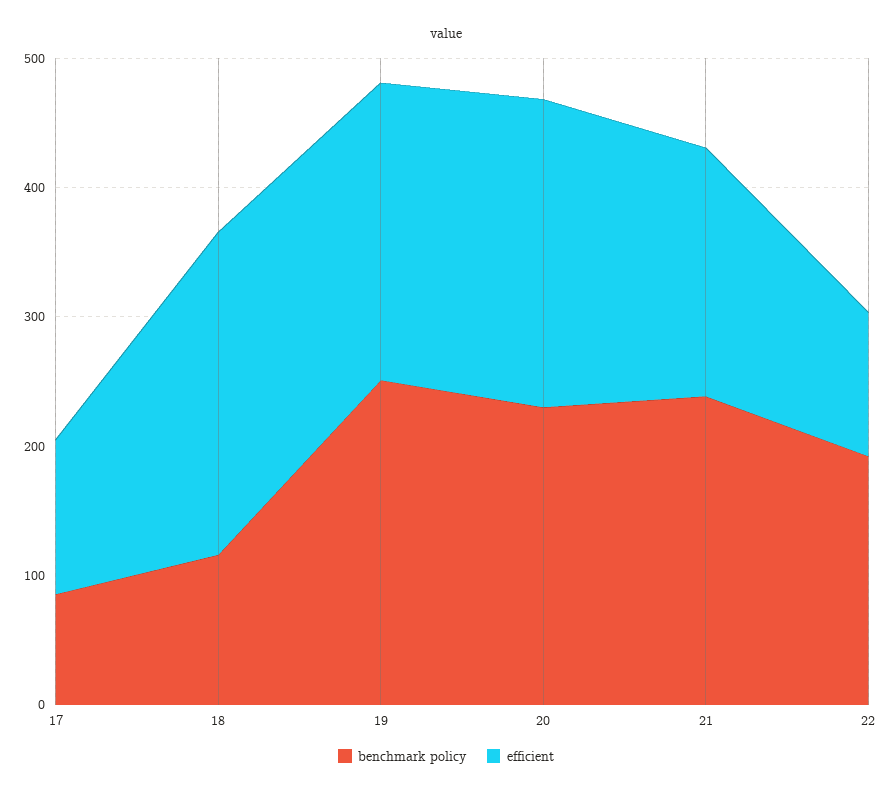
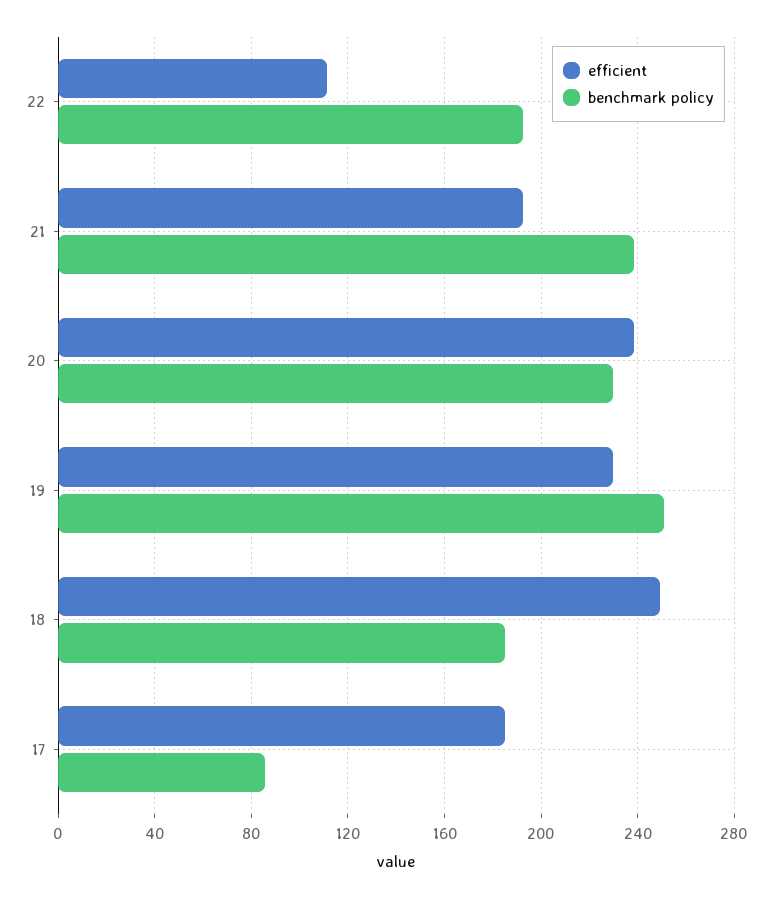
  {
    "benchmark policy": {
      "17": 85,
-     "18": 120,
+     "18": 185,
      "19": 250,
      "20": 230,
      "21": 240,
      "22": 190
    },
    "efficient": {
-     "17": 120,
+     "17": 185,
      "18": 250,
      "19": 230,
      "20": 240,
      "21": 190,
      "22": 110
    }
  }

